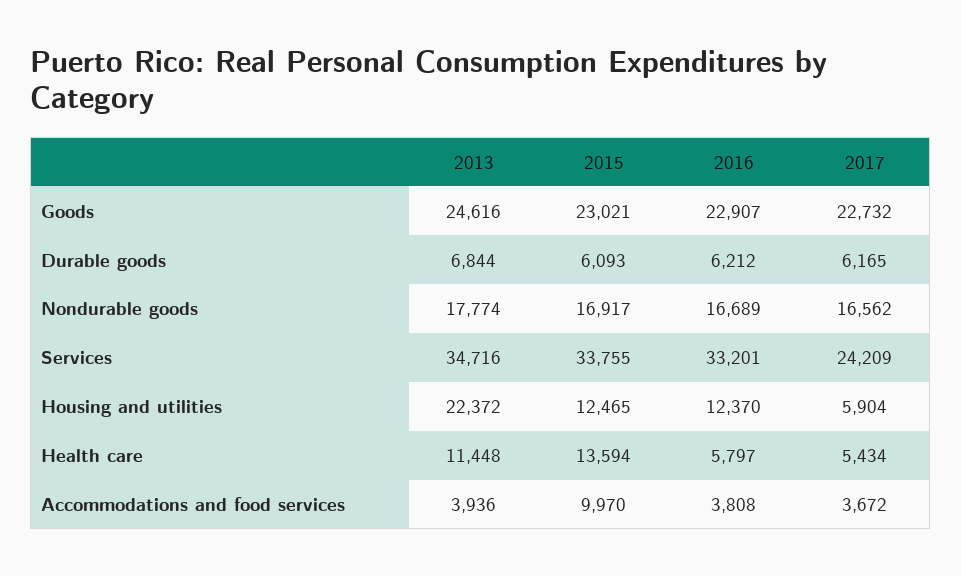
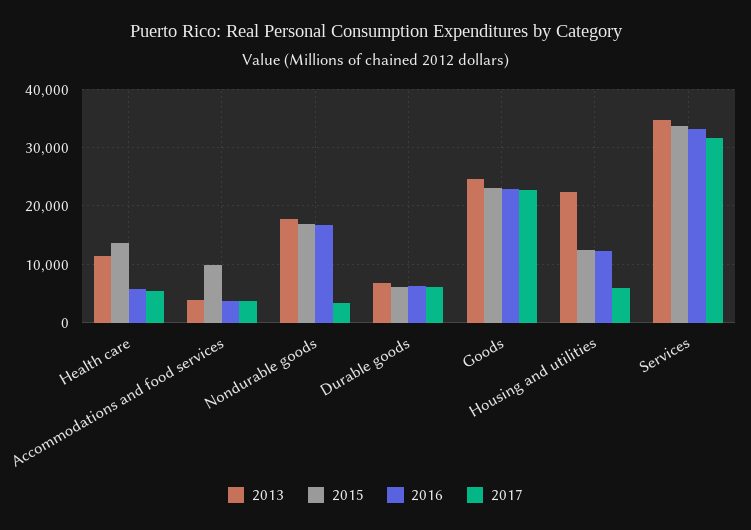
  {
    "2013": {
      "Goods": 24616,
      "Durable goods": 6844,
      "Nondurable goods": 17774,
      "Services": 34716,
      "Housing and utilities": 22372,
      "Health care": 11448,
      "Accommodations and food services": 3936
    },
    "2015": {
      "Goods": 23021,
      "Durable goods": 6093,
      "Nondurable goods": 16917,
      "Services": 33755,
      "Housing and utilities": 12465,
      "Health care": 13594,
      "Accommodations and food services": 9970
    },
    "2016": {
      "Goods": 22907,
      "Durable goods": 6212,
      "Nondurable goods": 16689,
      "Services": 33201,
      "Housing and utilities": 12370,
      "Health care": 5797,
      "Accommodations and food services": 3808
    },
    "2017": {
      "Goods": 22732,
      "Durable goods": 6165,
-     "Nondurable goods": 16562,
+     "Nondurable goods": 4000,
-     "Services": 24209,
+     "Services": 32000,
      "Housing and utilities": 5904,
      "Health care": 5434,
      "Accommodations and food services": 3672
    }
  }

